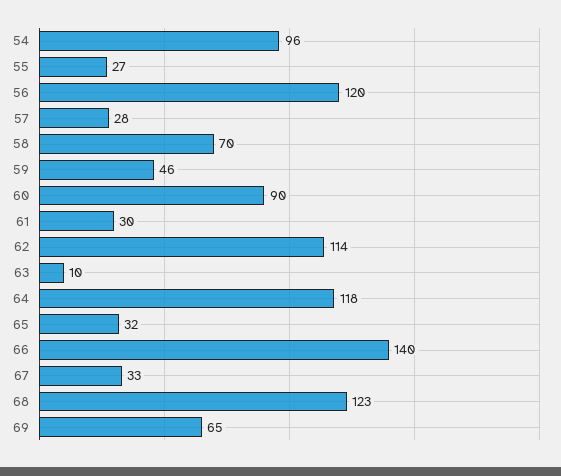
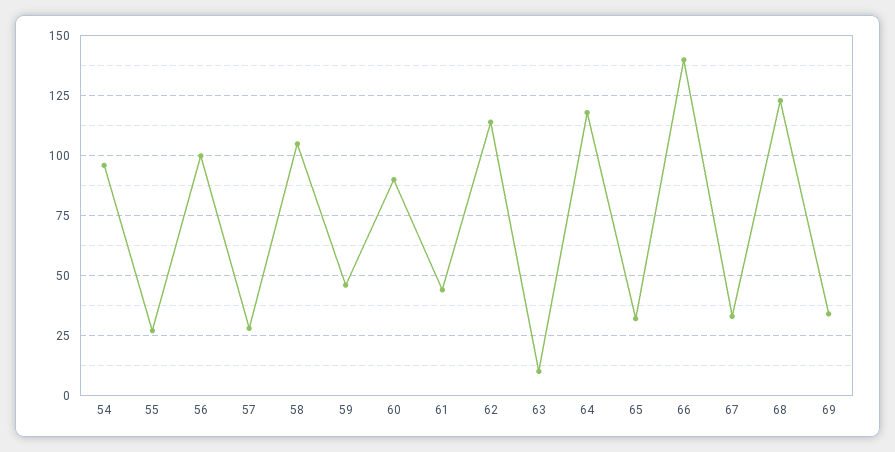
  {
    "54": 96,
    "55": 27,
-   "56": 120,
+   "56": 100,
    "57": 28,
-   "58": 70,
+   "58": 105,
    "59": 46,
    "60": 90,
-   "61": 30,
+   "61": 45,
    "62": 114,
    "63": 10,
    "64": 118,
    "65": 32,
    "66": 140,
    "67": 33,
    "68": 123,
-   "69": 65
+   "69": 35
  }

